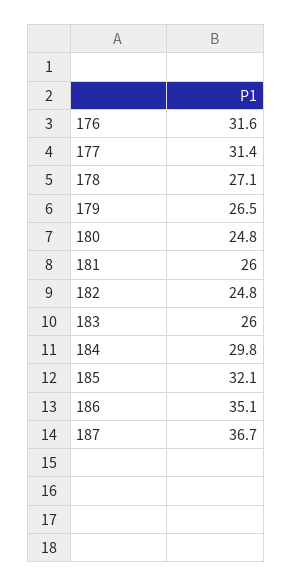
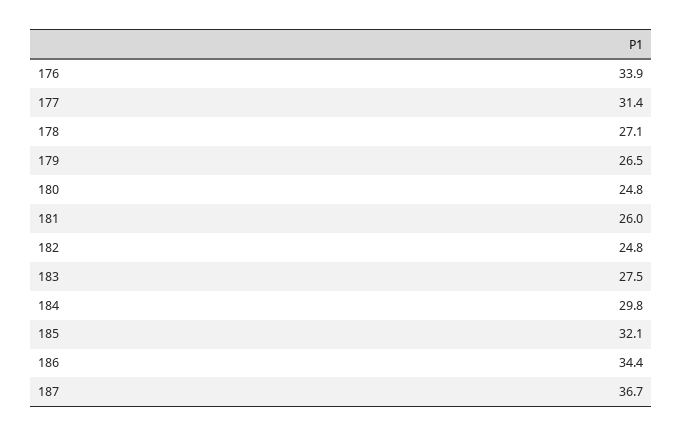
  {
-   "176": 31.6,
+   "176": 33.9,
    "177": 31.4,
    "178": 27.1,
    "179": 26.5,
    "180": 24.8,
    "181": 26,
    "182": 24.8,
-   "183": 26,
+   "183": 27.5,
    "184": 29.8,
    "185": 32.1,
-   "186": 35.1,
+   "186": 34.4,
    "187": 36.7
  }

